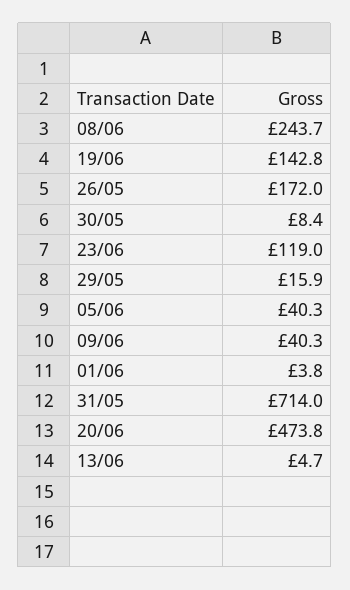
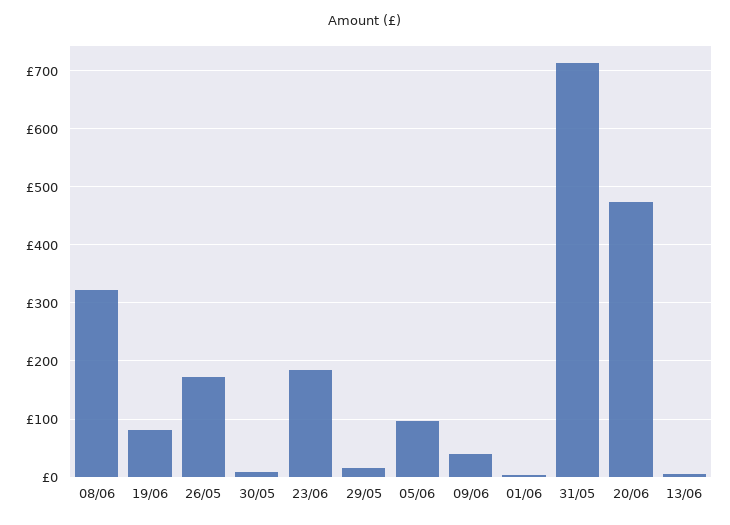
  {
-   "08/06": 243.7,
+   "08/06": 320,
-   "19/06": 142.8,
+   "19/06": 80,
    "26/05": 172,
    "30/05": 8.4,
-   "23/06": 119,
+   "23/06": 180,
    "29/05": 15.9,
-   "05/06": 40.3,
+   "05/06": 100,
    "09/06": 40.3,
    "01/06": 3.8,
    "31/05": 714,
    "20/06": 473.8,
    "13/06": 4.7
  }

